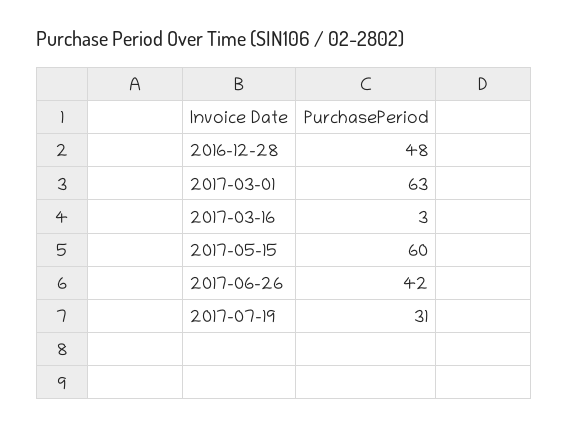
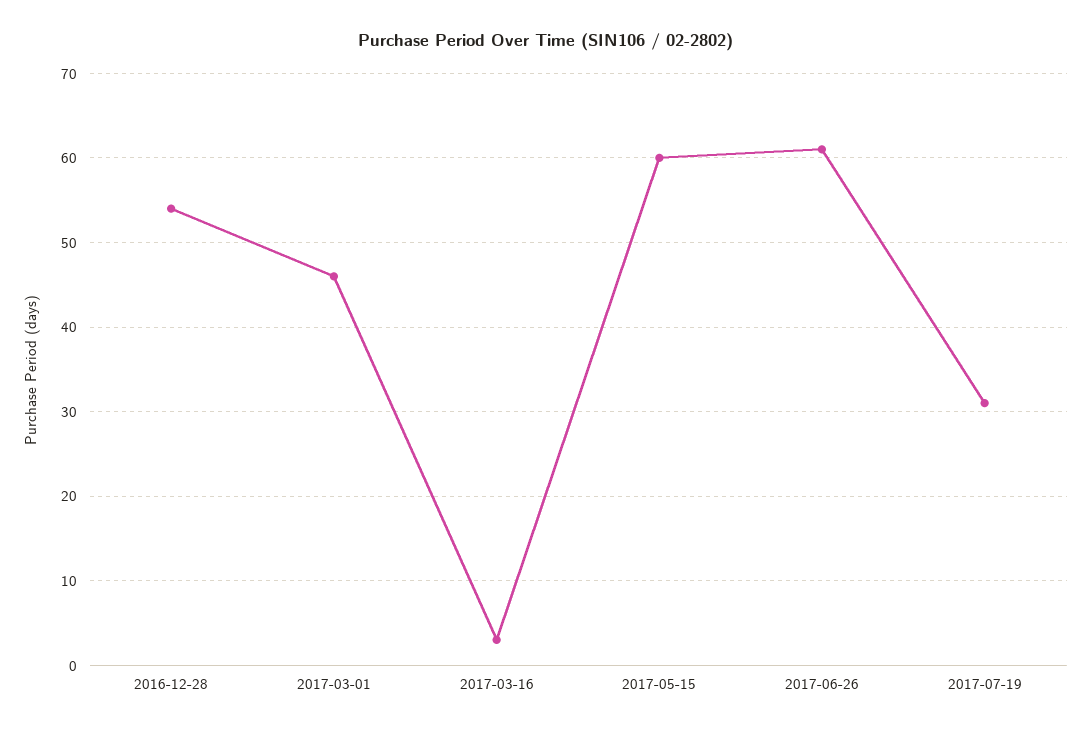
  {
-   "2016-12-28": 48,
+   "2016-12-28": 54,
-   "2017-03-01": 63,
+   "2017-03-01": 46,
    "2017-03-16": 3,
    "2017-05-15": 60,
-   "2017-06-26": 42,
+   "2017-06-26": 61,
    "2017-07-19": 31
  }

